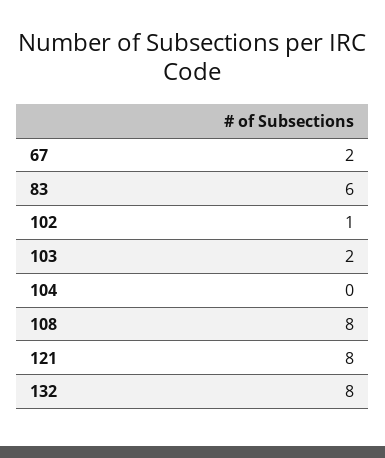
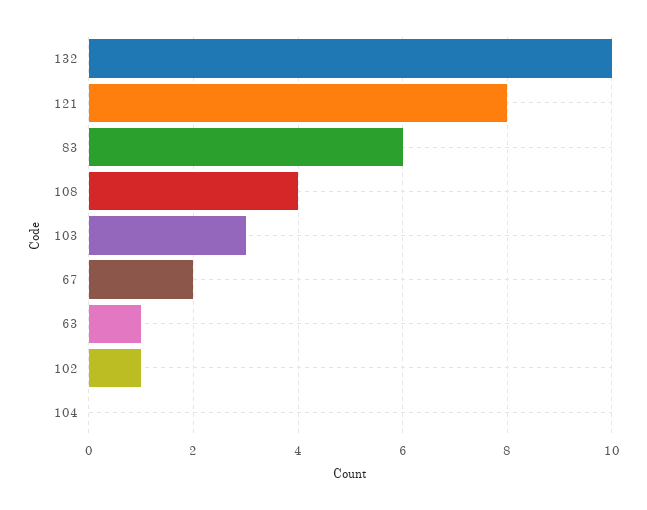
  {
    "67": 2,
    "83": 6,
    "102": 1,
-   "103": 2,
+   "103": 3,
    "104": 0,
-   "108": 8,
+   "108": 4,
    "121": 8,
-   "132": 8
+   "132": 10,
+   "63": 1
  }

